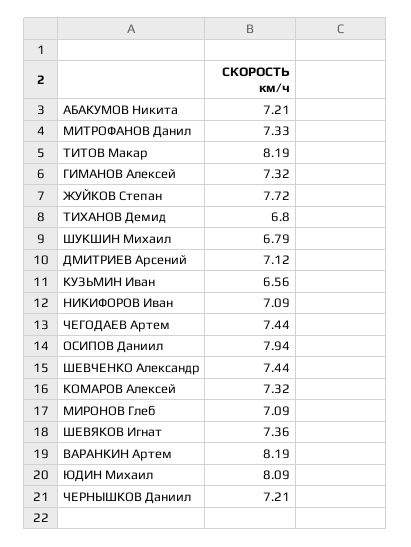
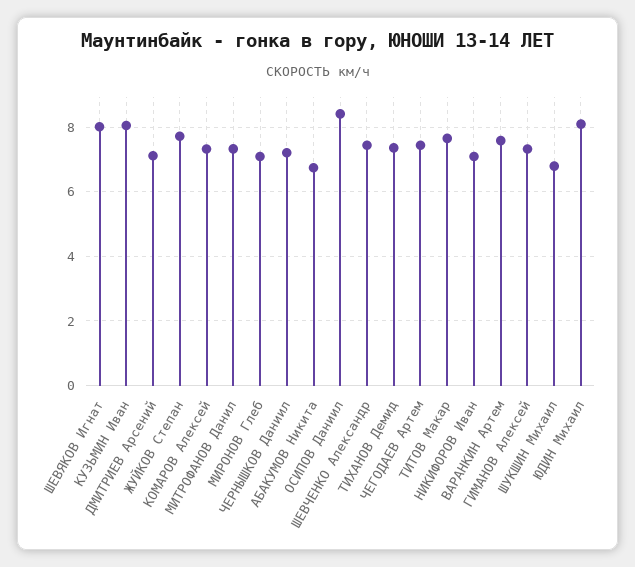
  {
-   "АБАКУМОВ Никита": 7.21,
+   "АБАКУМОВ Никита": 6.8,
    "МИТРОФАНОВ Данил": 7.33,
-   "ТИТОВ Макар": 8.19,
+   "ТИТОВ Макар": 7.6,
    "ГИМАНОВ Алексей": 7.32,
    "ЖУЙКОВ Степан": 7.72,
-   "ТИХАНОВ Демид": 6.8,
+   "ТИХАНОВ Демид": 7.4,
    "ШУКШИН Михаил": 6.79,
    "ДМИТРИЕВ Арсений": 7.12,
-   "КУЗЬМИН Иван": 6.56,
+   "КУЗЬМИН Иван": 8,
    "НИКИФОРОВ Иван": 7.09,
    "ЧЕГОДАЕВ Артем": 7.44,
-   "ОСИПОВ Даниил": 7.94,
+   "ОСИПОВ Даниил": 8.4,
    "ШЕВЧЕНКО Александр": 7.44,
    "КОМАРОВ Алексей": 7.32,
    "МИРОНОВ Глеб": 7.09,
-   "ШЕВЯКОВ Игнат": 7.36,
+   "ШЕВЯКОВ Игнат": 8,
-   "ВАРАНКИН Артем": 8.19,
+   "ВАРАНКИН Артем": 7.6,
    "ЮДИН Михаил": 8.09,
    "ЧЕРНЫШКОВ Даниил": 7.21
  }

